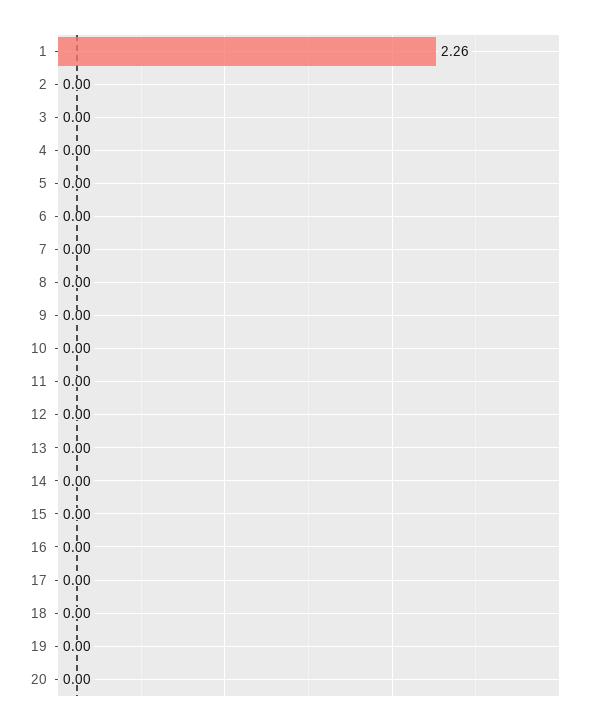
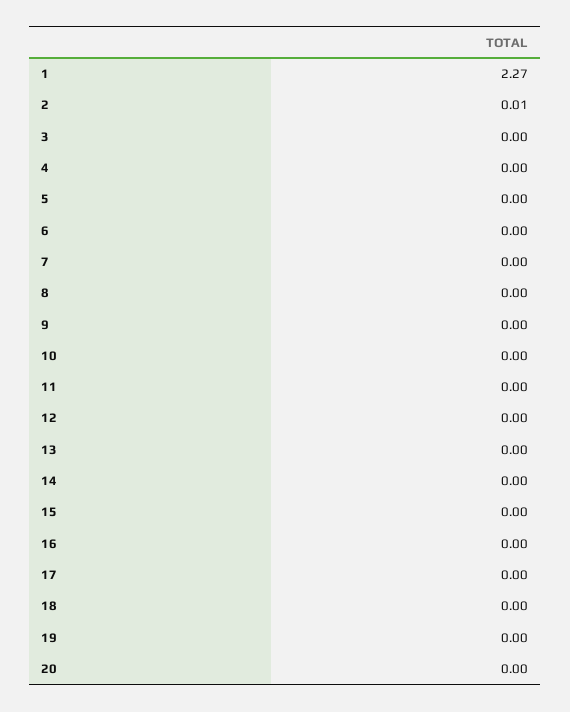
  {
-   "1": 2.26,
+   "1": 2.27,
-   "2": 0,
+   "2": 0.01,
    "3": 0,
    "4": 0,
    "5": 0,
    "6": 0,
    "7": 0,
    "8": 0,
    "9": 0,
    "10": 0,
    "11": 0,
    "12": 0,
    "13": 0,
    "14": 0,
    "15": 0,
    "16": 0,
    "17": 0,
    "18": 0,
    "19": 0,
    "20": 0
  }

